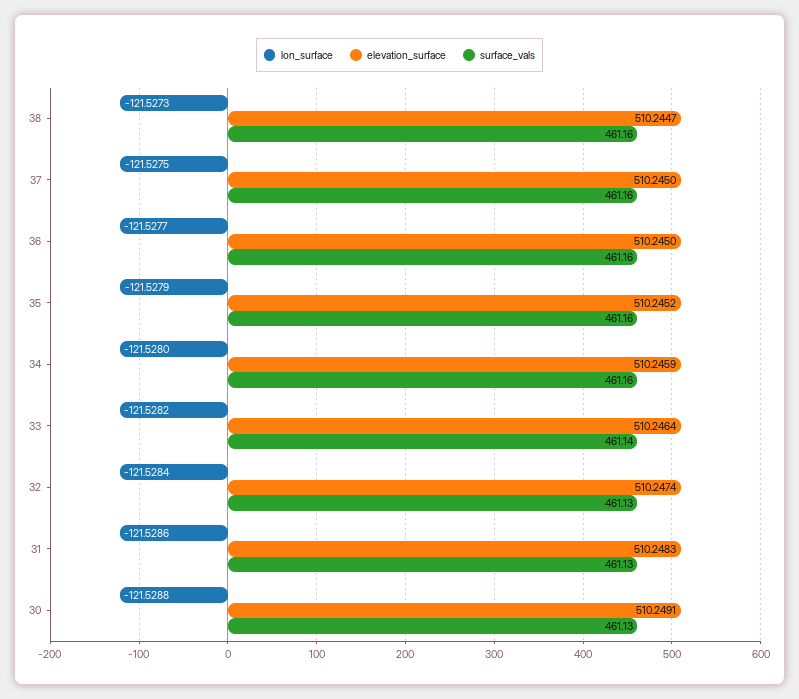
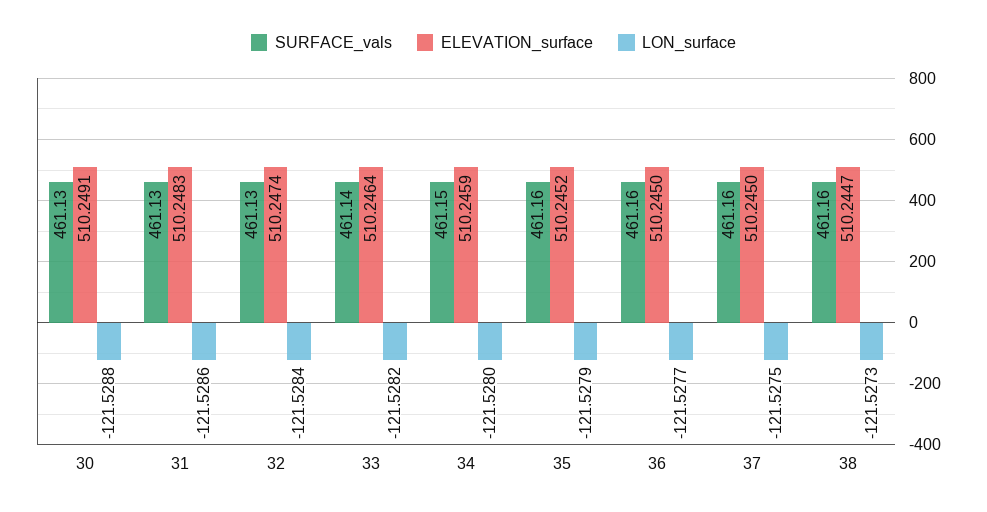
  {
    "lon_surface": {
      "38": -121.5273,
      "37": -121.5275,
      "36": -121.5277,
      "35": -121.5279,
      "34": -121.528,
      "33": -121.5282,
      "32": -121.5284,
      "31": -121.5286,
      "30": -121.5288
    },
    "elevation_surface": {
      "38": 510.2447,
      "37": 510.245,
      "36": 510.245,
      "35": 510.2452,
      "34": 510.2459,
      "33": 510.2464,
      "32": 510.2474,
      "31": 510.2483,
      "30": 510.2491
    },
    "surface_vals": {
      "38": 461.16,
      "37": 461.16,
      "36": 461.16,
      "35": 461.16,
-     "34": 461.16,
+     "34": 461.15,
      "33": 461.14,
      "32": 461.13,
      "31": 461.13,
      "30": 461.13
    }
  }

